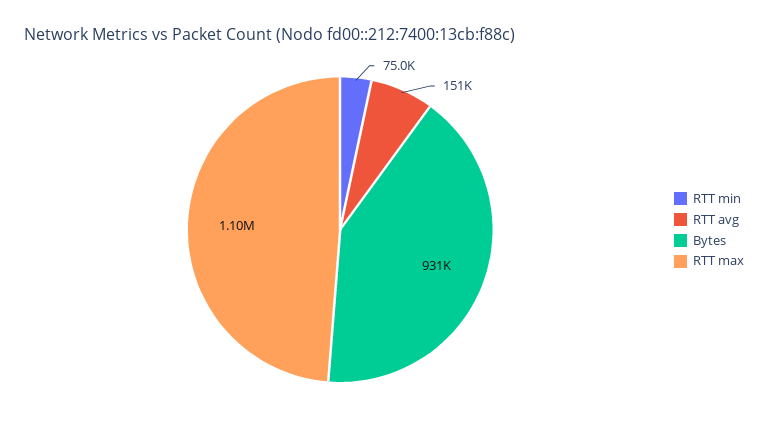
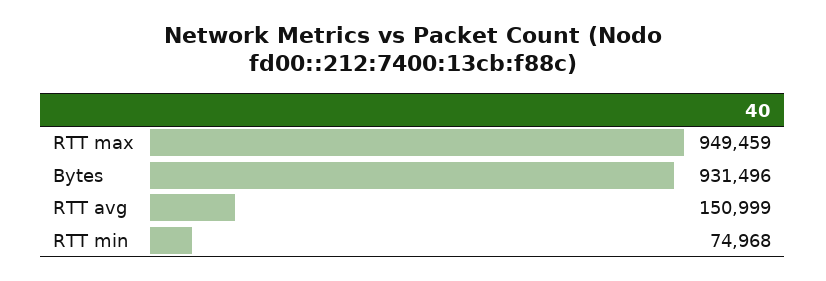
  {
    "RTT min": 74968,
    "RTT avg": 150999,
    "Bytes": 931496,
-   "RTT max": 1100000
+   "RTT max": 949459
  }

